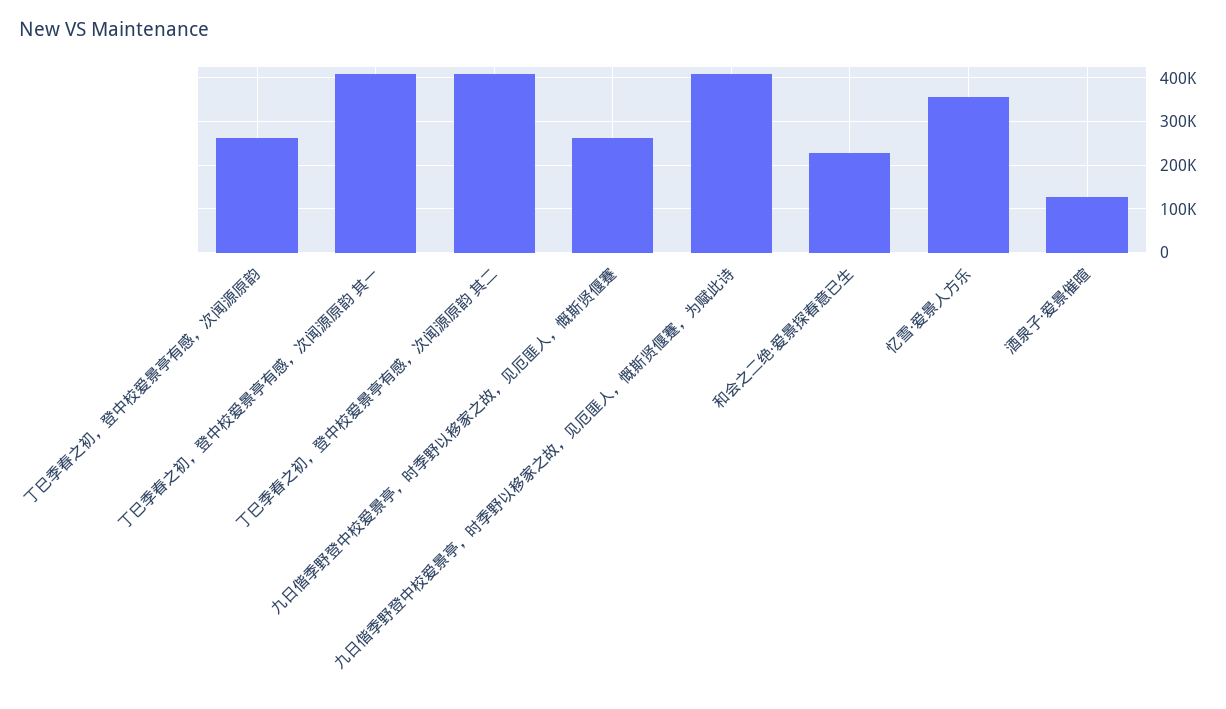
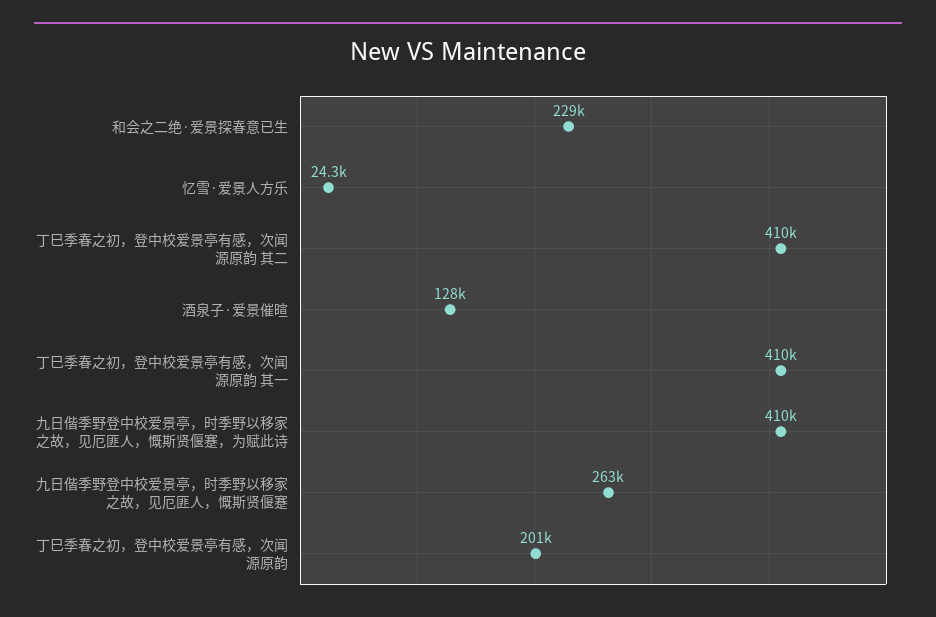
  {
-   "丁巳季春之初，登中校爱景亭有感，次闻源原韵": 260000,
+   "丁巳季春之初，登中校爱景亭有感，次闻源原韵": 201000,
    "丁巳季春之初，登中校爱景亭有感，次闻源原韵 其一": 410000,
    "丁巳季春之初，登中校爱景亭有感，次闻源原韵 其二": 410000,
    "九日偕季野登中校爱景亭，时季野以移家之故，见厄匪人，慨斯贤偃蹇": 263000,
    "九日偕季野登中校爱景亭，时季野以移家之故，见厄匪人，慨斯贤偃蹇，为赋此诗": 410000,
    "和会之二绝·爱景探春意已生": 229000,
-   "忆雪·爱景人方乐": 360000,
+   "忆雪·爱景人方乐": 24300,
    "酒泉子·爱景催暄": 128000
  }

